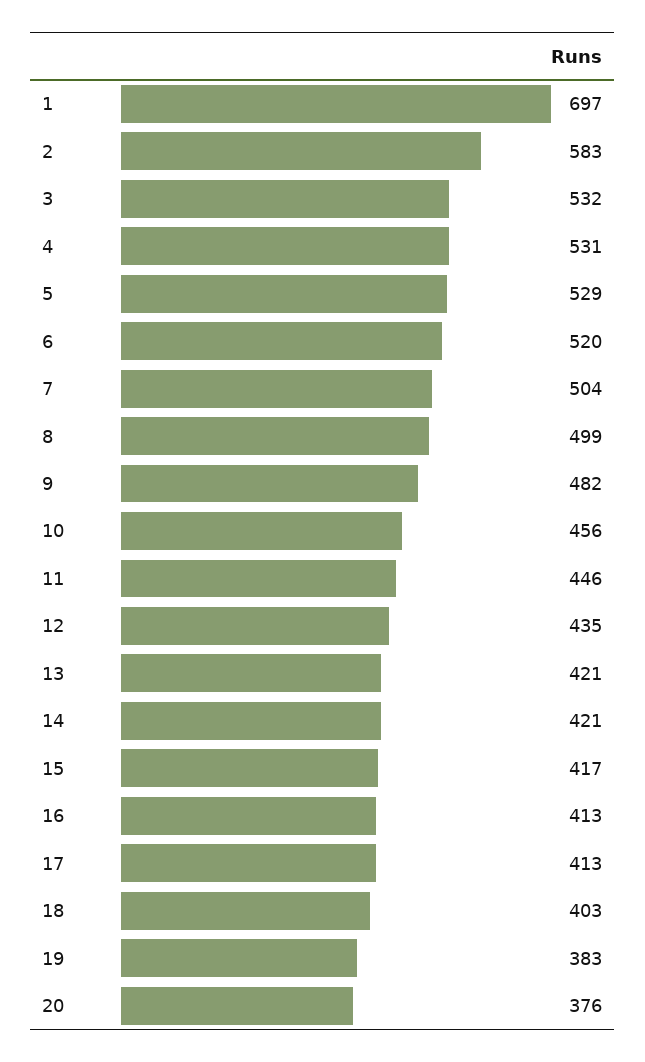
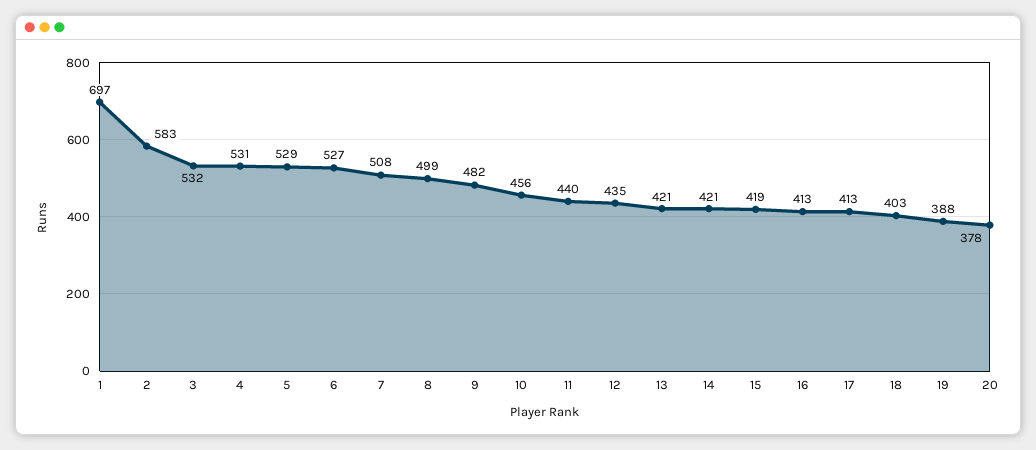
  {
    "1": 697,
    "2": 583,
    "3": 532,
    "4": 531,
    "5": 529,
-   "6": 520,
+   "6": 527,
-   "7": 504,
+   "7": 508,
    "8": 499,
    "9": 482,
    "10": 456,
-   "11": 446,
+   "11": 440,
    "12": 435,
    "13": 421,
    "14": 421,
-   "15": 417,
+   "15": 419,
    "16": 413,
    "17": 413,
    "18": 403,
-   "19": 383,
+   "19": 388,
-   "20": 376
+   "20": 378
  }

